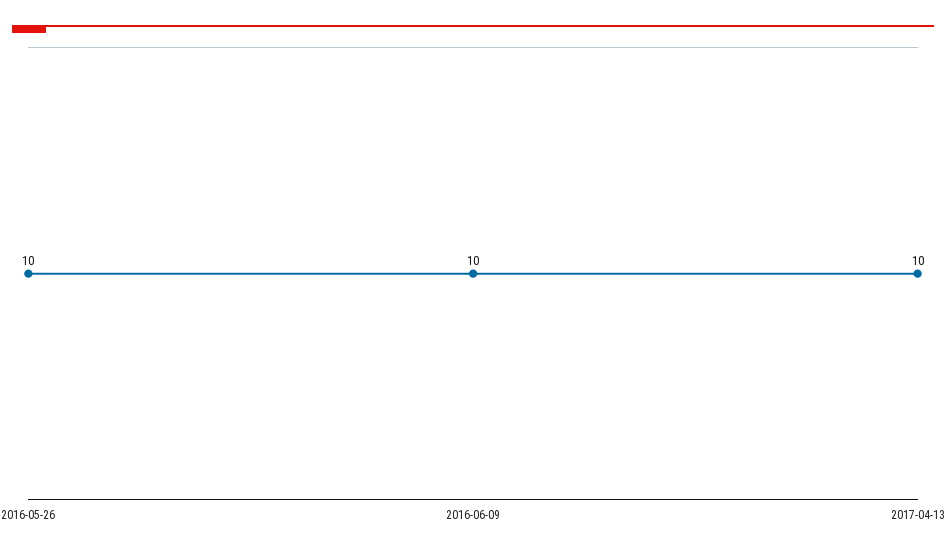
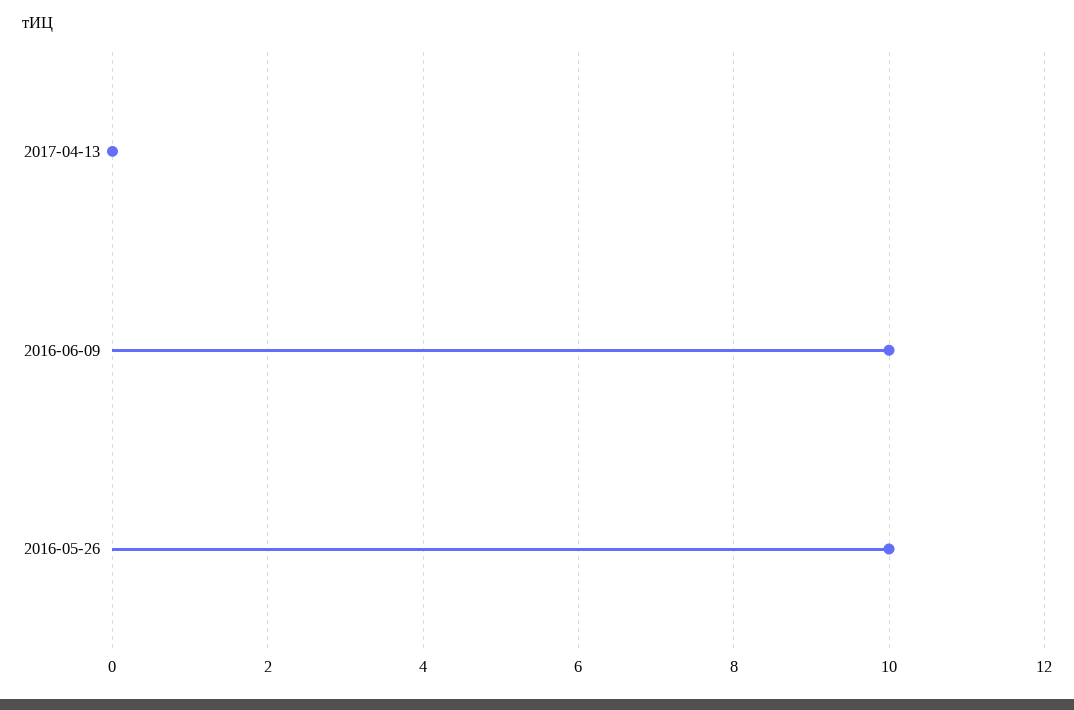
  {
    "2016-05-26": 10,
    "2016-06-09": 10,
-   "2017-04-13": 10
+   "2017-04-13": 0
  }

